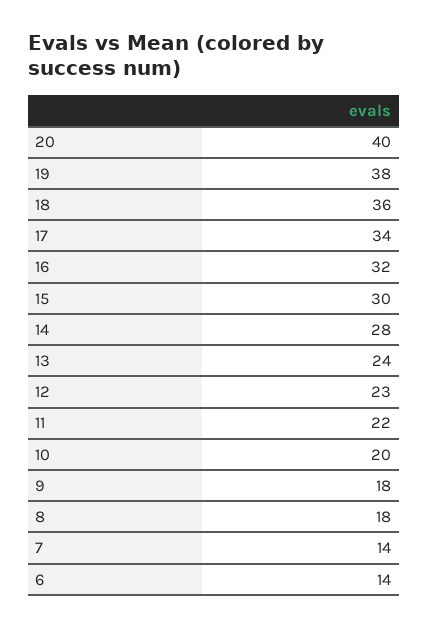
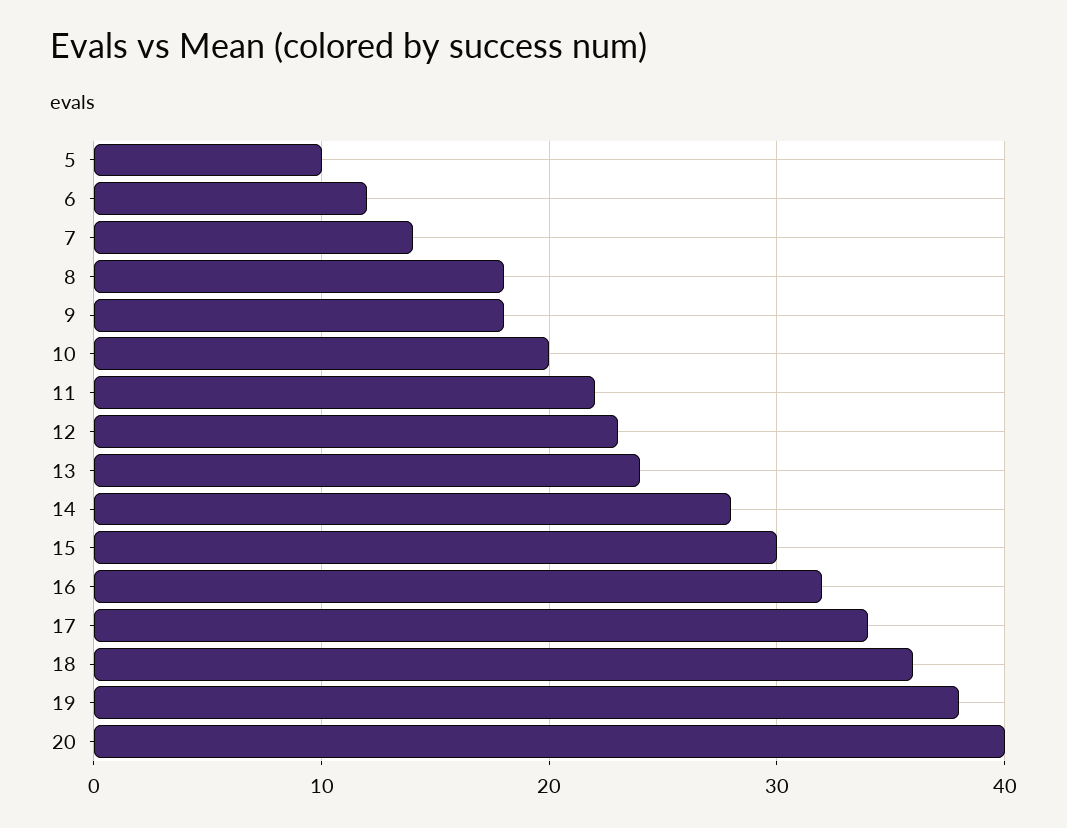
  {
    "20": 40,
    "19": 38,
    "18": 36,
    "17": 34,
    "16": 32,
    "15": 30,
    "14": 28,
    "13": 24,
    "12": 23,
    "11": 22,
    "10": 20,
    "9": 18,
    "8": 18,
    "7": 14,
-   "6": 14
+   "6": 12,
+   "5": 10
  }

